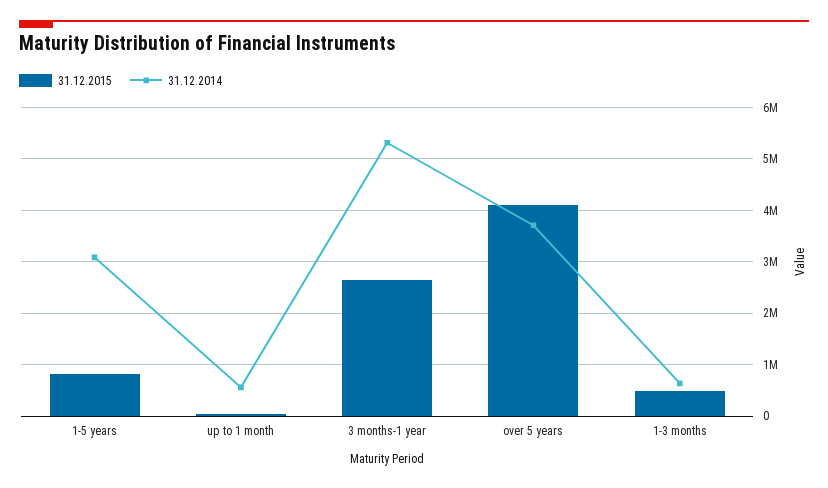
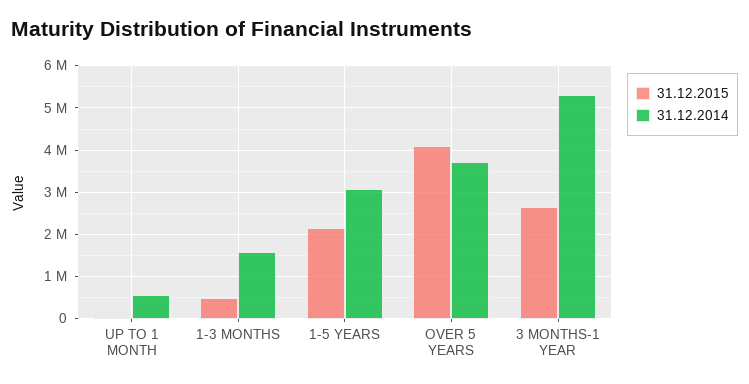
  {
    "31.12.2015": {
-     "1-5 years": 800000,
+     "1-5 years": 2200000,
      "up to 1 month": 0,
      "3 months-1 year": 2600000,
      "over 5 years": 4200000,
      "1-3 months": 400000
    },
    "31.12.2014": {
      "1-5 years": 3000000,
      "up to 1 month": 600000,
      "3 months-1 year": 5400000,
      "over 5 years": 3800000,
-     "1-3 months": 600000
+     "1-3 months": 1600000
    }
  }

